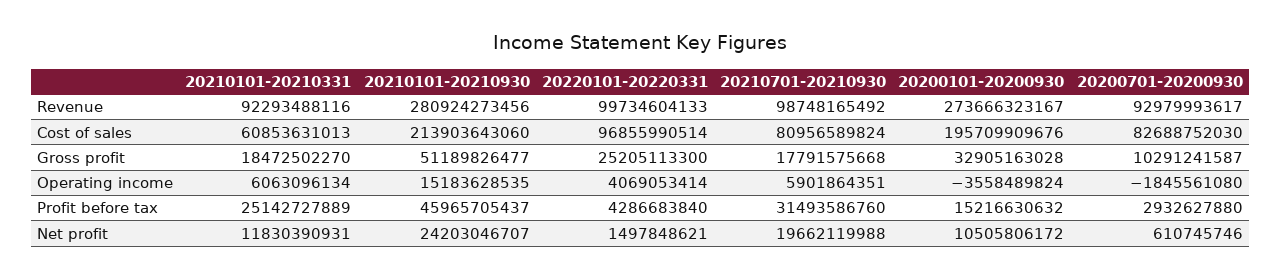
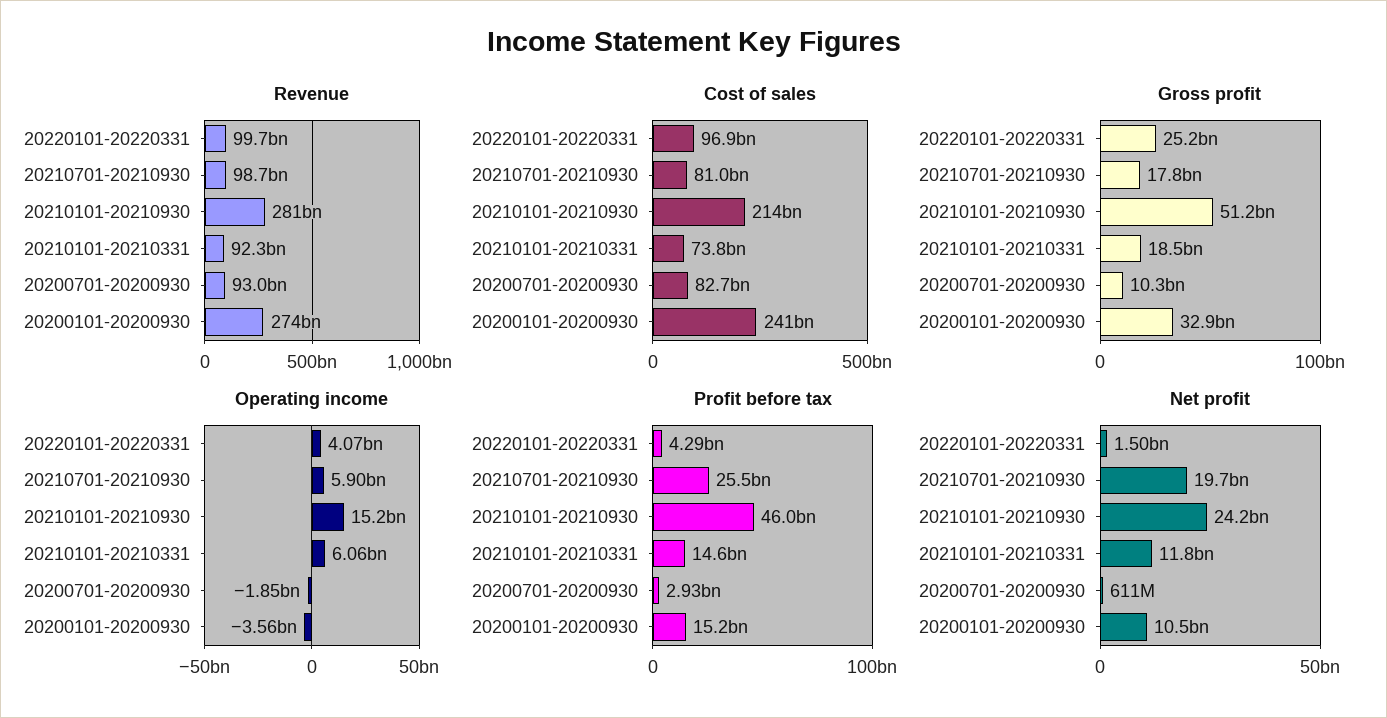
  {
    "Revenue": {
      "20210101-20210331": 92293488116,
      "20210101-20210930": 280924273456,
      "20220101-20220331": 99734604133,
      "20210701-20210930": 98748165492,
      "20200101-20200930": 273666323167,
      "20200701-20200930": 92979993617
    },
    "Cost of sales": {
-     "20210101-20210331": 60853631013,
+     "20210101-20210331": 73800000000,
      "20210101-20210930": 213903643060,
      "20220101-20220331": 96855990514,
      "20210701-20210930": 80956589824,
-     "20200101-20200930": 195709909676,
+     "20200101-20200930": 241000000000,
      "20200701-20200930": 82688752030
    },
    "Gross profit": {
      "20210101-20210331": 18472502270,
      "20210101-20210930": 51189826477,
      "20220101-20220331": 25205113300,
      "20210701-20210930": 17791575668,
      "20200101-20200930": 32905163028,
      "20200701-20200930": 10291241587
    },
    "Operating income": {
      "20210101-20210331": 6063096134,
      "20210101-20210930": 15183628535,
      "20220101-20220331": 4069053414,
      "20210701-20210930": 5901864351,
      "20200101-20200930": -3558489824,
      "20200701-20200930": -1845561080
    },
    "Profit before tax": {
-     "20210101-20210331": 25142727889,
+     "20210101-20210331": 14600000000,
      "20210101-20210930": 45965705437,
      "20220101-20220331": 4286683840,
-     "20210701-20210930": 31493586760,
+     "20210701-20210930": 25500000000,
      "20200101-20200930": 15216630632,
      "20200701-20200930": 2932627880
    },
    "Net profit": {
      "20210101-20210331": 11830390931,
      "20210101-20210930": 24203046707,
      "20220101-20220331": 1497848621,
      "20210701-20210930": 19662119988,
      "20200101-20200930": 10505806172,
      "20200701-20200930": 610745746
    }
  }

